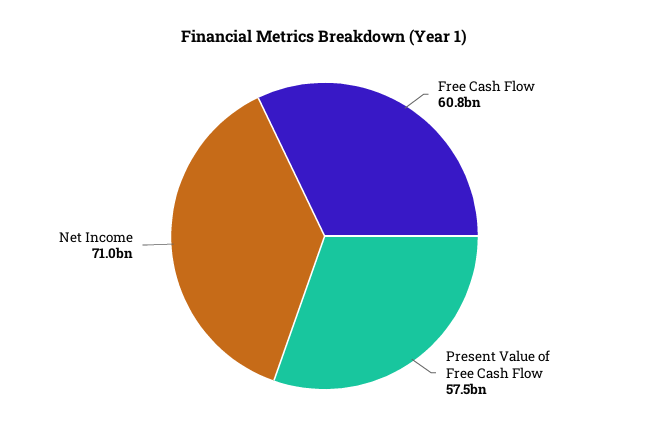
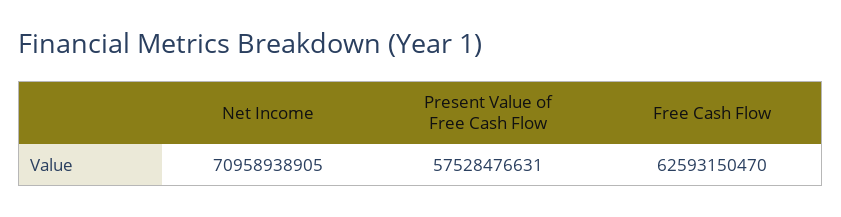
  {
-   "Free Cash Flow": 60800000000,
+   "Free Cash Flow": 62593150470,
    "Present Value of Free Cash Flow": 57528476631,
    "Net Income": 70958938905
  }

